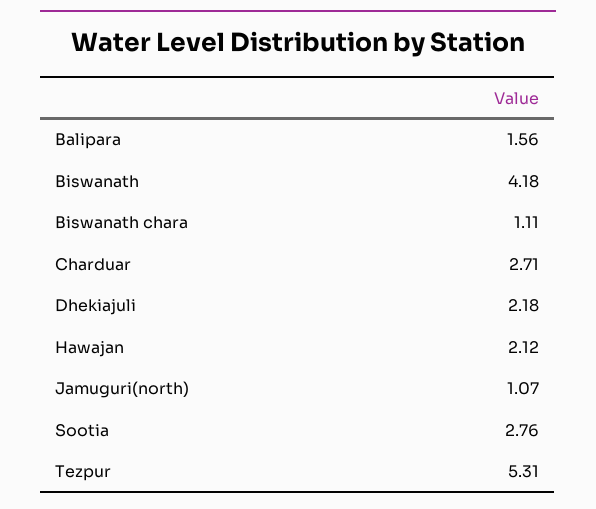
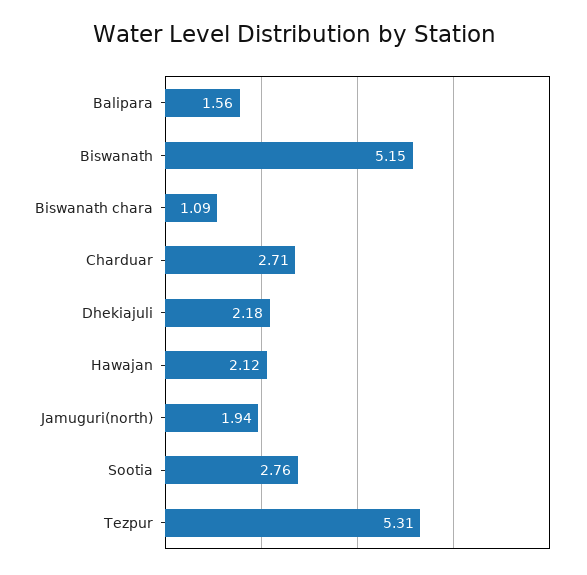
  {
    "Balipara": 1.56,
-   "Biswanath": 4.18,
+   "Biswanath": 5.15,
-   "Biswanath chara": 1.11,
+   "Biswanath chara": 1.09,
    "Charduar": 2.71,
    "Dhekiajuli": 2.18,
    "Hawajan": 2.12,
-   "Jamuguri(north)": 1.07,
+   "Jamuguri(north)": 1.94,
    "Sootia": 2.76,
    "Tezpur": 5.31
  }

